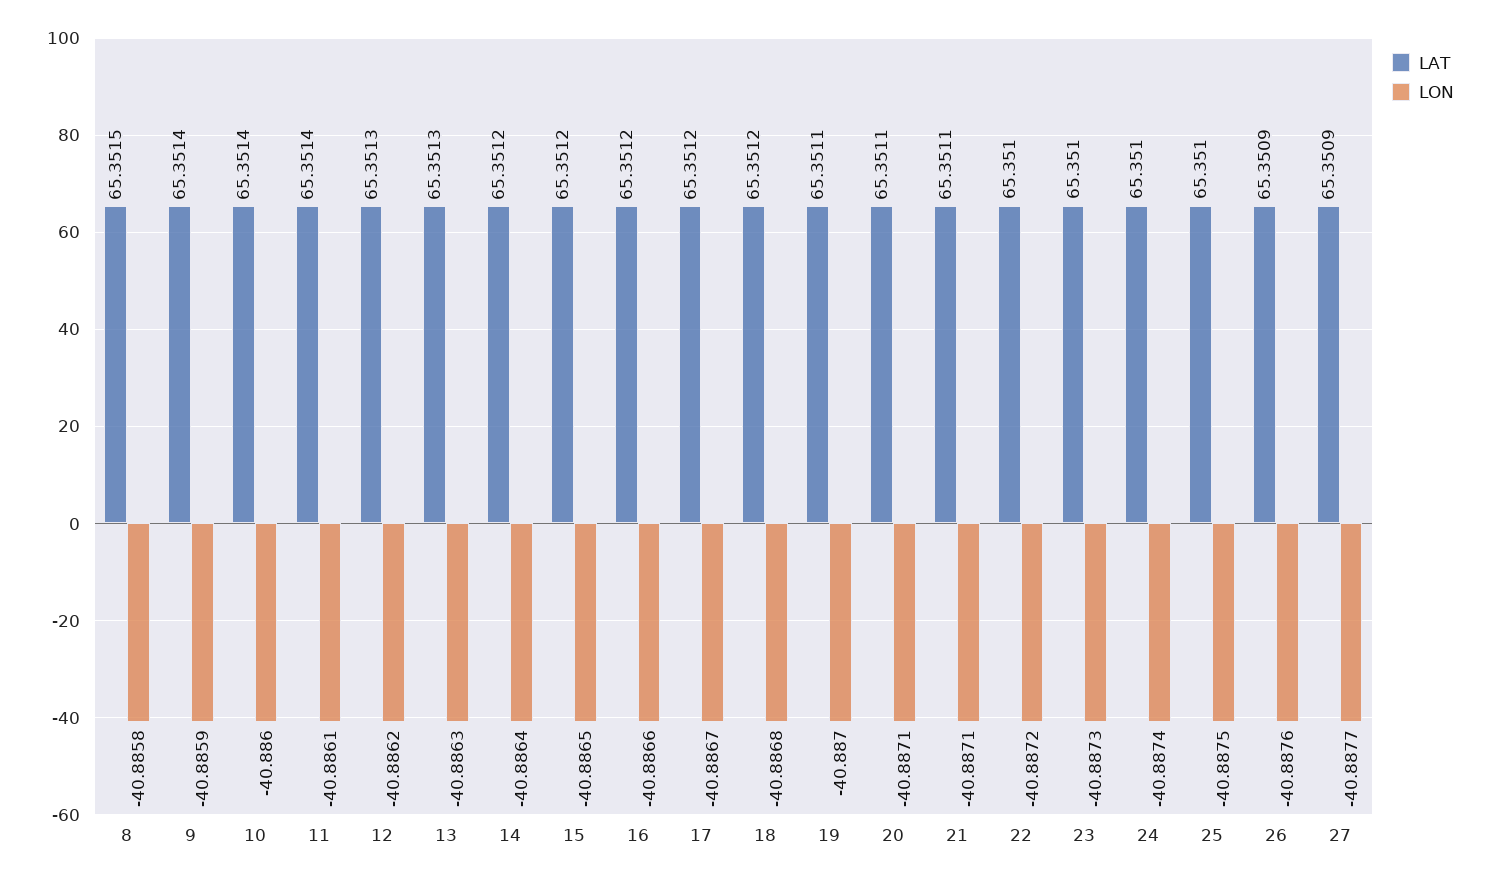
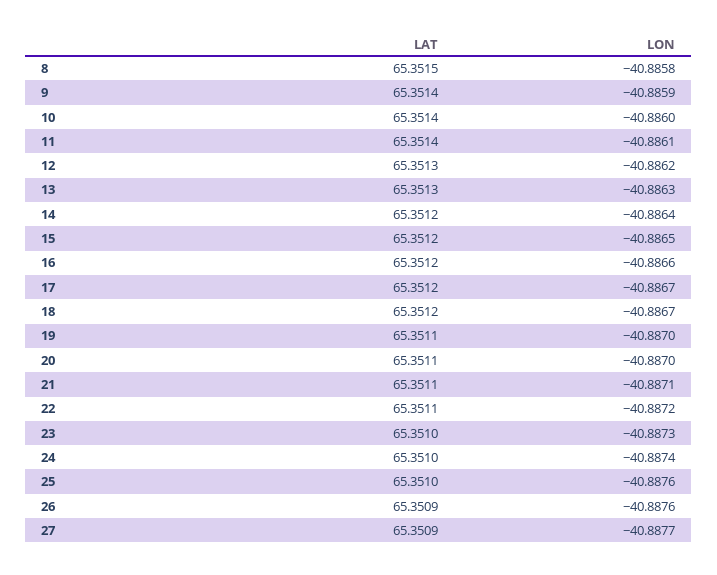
  {
    "LAT": {
      "8": 65.3515,
      "9": 65.3514,
      "10": 65.3514,
      "11": 65.3514,
      "12": 65.3513,
      "13": 65.3513,
      "14": 65.3512,
      "15": 65.3512,
      "16": 65.3512,
      "17": 65.3512,
      "18": 65.3512,
      "19": 65.3511,
      "20": 65.3511,
      "21": 65.3511,
-     "22": 65.351,
+     "22": 65.3511,
      "23": 65.351,
      "24": 65.351,
      "25": 65.351,
      "26": 65.3509,
      "27": 65.3509
    },
    "LON": {
      "8": -40.8858,
      "9": -40.8859,
      "10": -40.886,
      "11": -40.8861,
      "12": -40.8862,
      "13": -40.8863,
      "14": -40.8864,
      "15": -40.8865,
      "16": -40.8866,
      "17": -40.8867,
-     "18": -40.8868,
+     "18": -40.8867,
      "19": -40.887,
-     "20": -40.8871,
+     "20": -40.887,
      "21": -40.8871,
      "22": -40.8872,
      "23": -40.8873,
      "24": -40.8874,
-     "25": -40.8875,
+     "25": -40.8876,
      "26": -40.8876,
      "27": -40.8877
    }
  }

